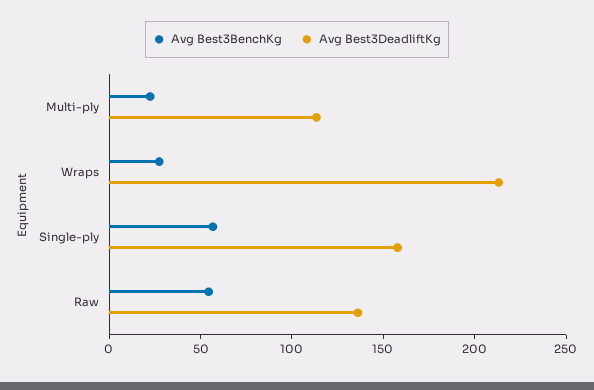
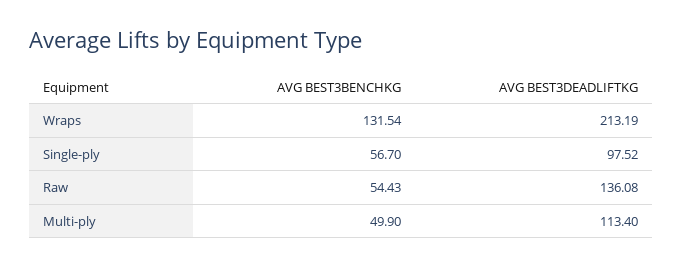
  {
    "Avg Best3BenchKg": {
-     "Multi-ply": 20,
+     "Multi-ply": 49.9,
-     "Wraps": 30,
+     "Wraps": 131.54,
      "Single-ply": 56.7,
      "Raw": 54.43
    },
    "Avg Best3DeadliftKg": {
      "Multi-ply": 113.4,
      "Wraps": 213.19,
-     "Single-ply": 160,
+     "Single-ply": 97.52,
      "Raw": 136.08
    }
  }

